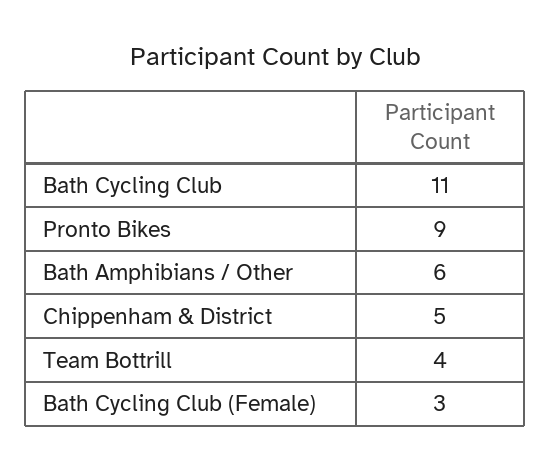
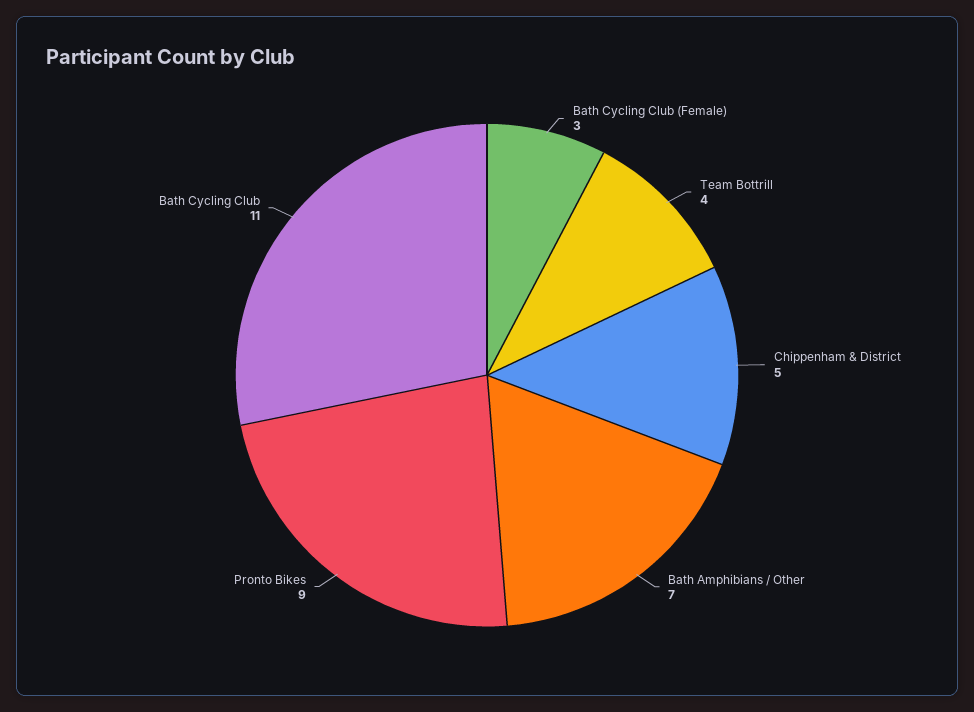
  {
    "Bath Cycling Club": 11,
    "Pronto Bikes": 9,
-   "Bath Amphibians / Other": 6,
+   "Bath Amphibians / Other": 7,
    "Chippenham & District": 5,
    "Team Bottrill": 4,
    "Bath Cycling Club (Female)": 3
  }

